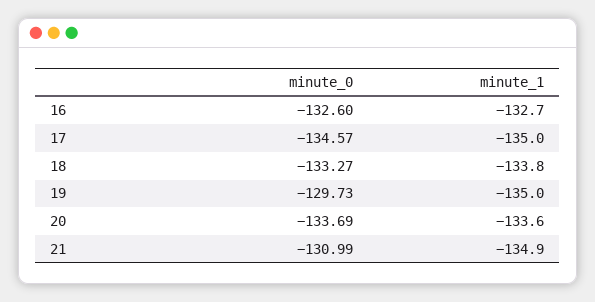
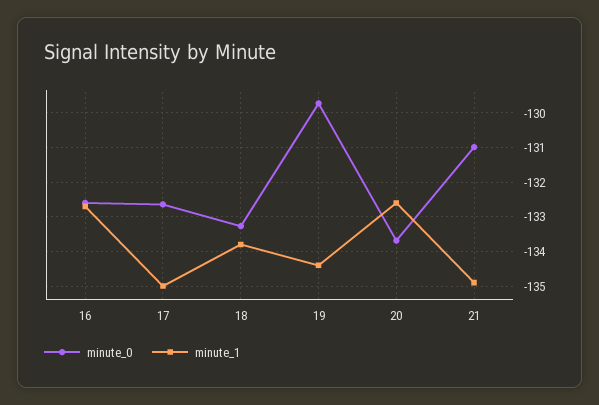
  {
    "minute_0": {
      "16": -132.6,
-     "17": -134.57,
+     "17": -132.6,
      "18": -133.27,
      "19": -129.73,
      "20": -133.69,
      "21": -130.99
    },
    "minute_1": {
      "16": -132.7,
      "17": -135,
      "18": -133.8,
-     "19": -135,
+     "19": -134.4,
-     "20": -133.6,
+     "20": -132.6,
      "21": -134.9
    }
  }

